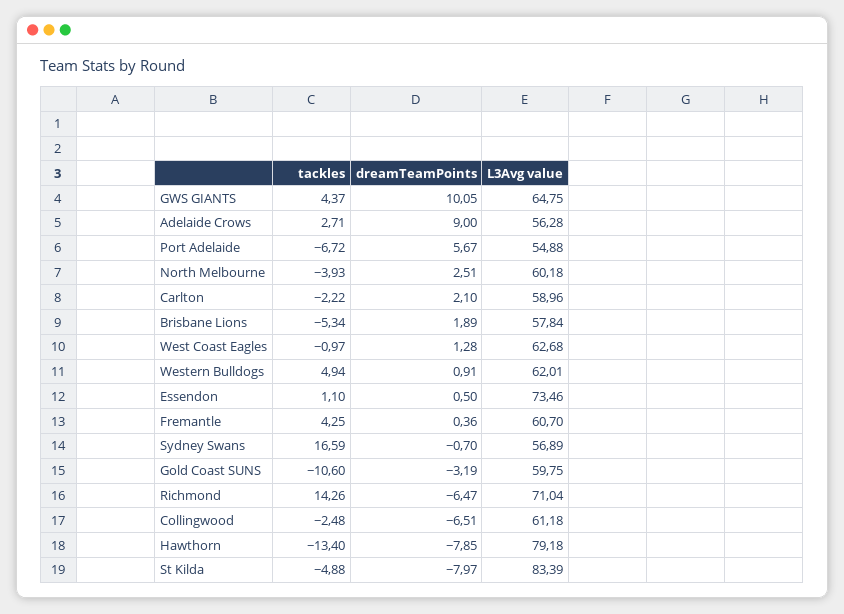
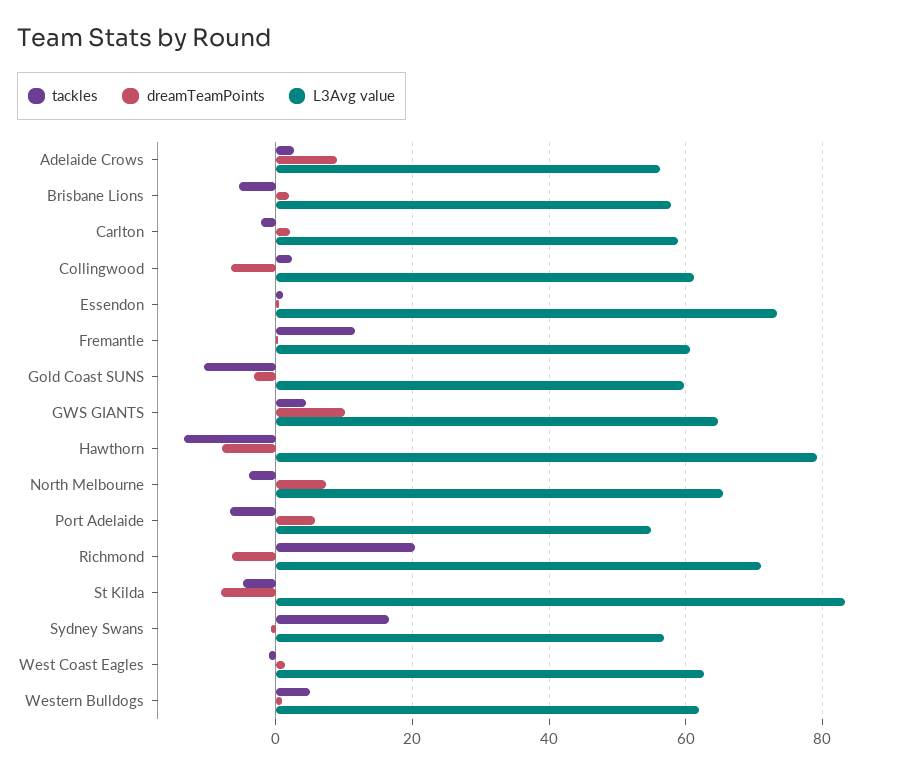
  {
    "tackles": {
      "GWS GIANTS": 4.37,
      "Adelaide Crows": 2.71,
      "Port Adelaide": -6.72,
      "North Melbourne": -3.93,
      "Carlton": -2.22,
      "Brisbane Lions": -5.34,
      "West Coast Eagles": -0.97,
      "Western Bulldogs": 4.94,
      "Essendon": 1.1,
-     "Fremantle": 4.25,
+     "Fremantle": 12,
      "Sydney Swans": 16.59,
      "Gold Coast SUNS": -10.6,
-     "Richmond": 14.26,
+     "Richmond": 20,
-     "Collingwood": -2.48,
+     "Collingwood": 2,
      "Hawthorn": -13.4,
      "St Kilda": -4.88
    },
    "dreamTeamPoints": {
      "GWS GIANTS": 10.05,
      "Adelaide Crows": 9,
      "Port Adelaide": 5.67,
-     "North Melbourne": 2.51,
+     "North Melbourne": 8,
      "Carlton": 2.1,
      "Brisbane Lions": 1.89,
      "West Coast Eagles": 1.28,
      "Western Bulldogs": 0.91,
      "Essendon": 0.5,
      "Fremantle": 0.36,
      "Sydney Swans": -0.7,
      "Gold Coast SUNS": -3.19,
      "Richmond": -6.47,
      "Collingwood": -6.51,
      "Hawthorn": -7.85,
      "St Kilda": -7.97
    },
    "L3Avg value": {
      "GWS GIANTS": 64.75,
      "Adelaide Crows": 56.28,
      "Port Adelaide": 54.88,
-     "North Melbourne": 60.18,
+     "North Melbourne": 66,
      "Carlton": 58.96,
      "Brisbane Lions": 57.84,
      "West Coast Eagles": 62.68,
      "Western Bulldogs": 62.01,
      "Essendon": 73.46,
      "Fremantle": 60.7,
      "Sydney Swans": 56.89,
      "Gold Coast SUNS": 59.75,
      "Richmond": 71.04,
      "Collingwood": 61.18,
      "Hawthorn": 79.18,
      "St Kilda": 83.39
    }
  }

